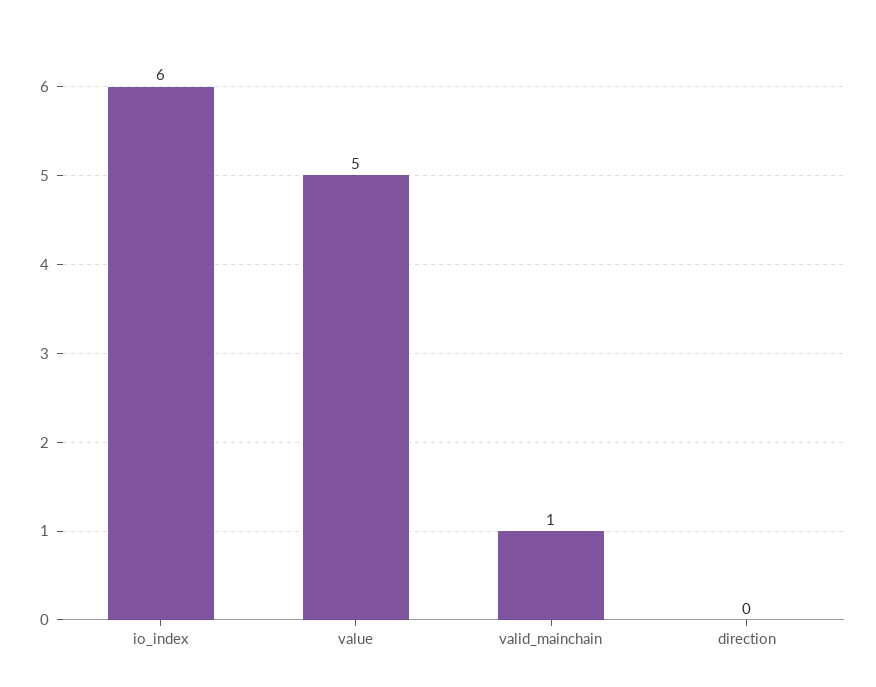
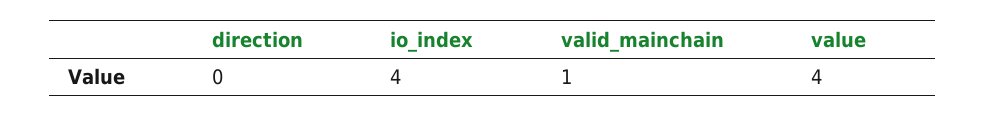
  {
-   "io_index": 6,
+   "io_index": 4,
-   "value": 5,
+   "value": 4,
    "valid_mainchain": 1,
    "direction": 0
  }

